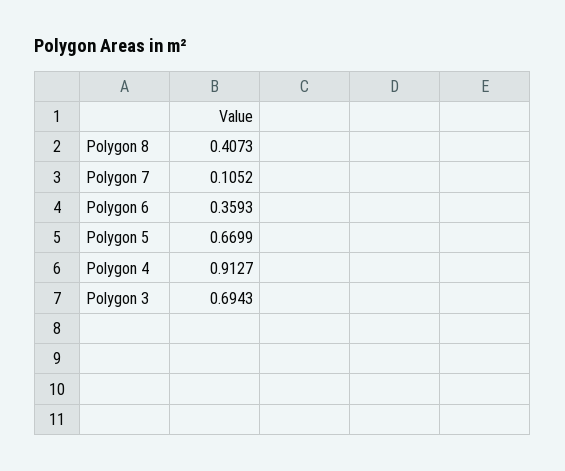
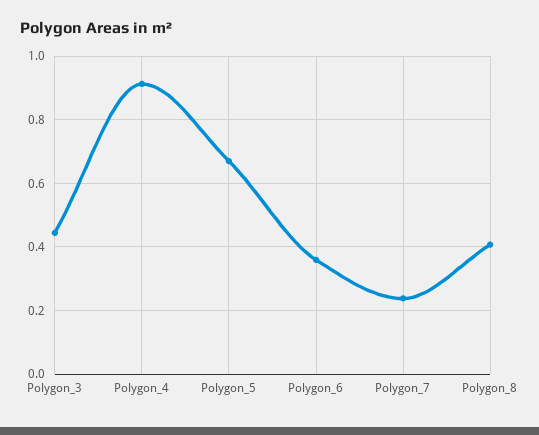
  {
    "Polygon 8": 0.4073,
-   "Polygon 7": 0.1052,
+   "Polygon 7": 0.24,
    "Polygon 6": 0.3593,
    "Polygon 5": 0.6699,
    "Polygon 4": 0.9127,
-   "Polygon 3": 0.6943
+   "Polygon 3": 0.44
  }

